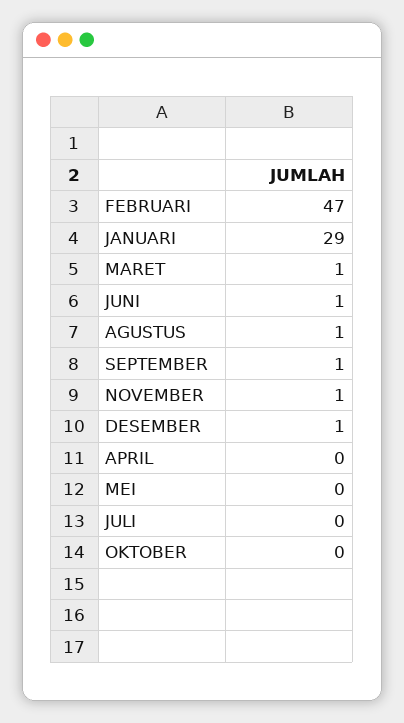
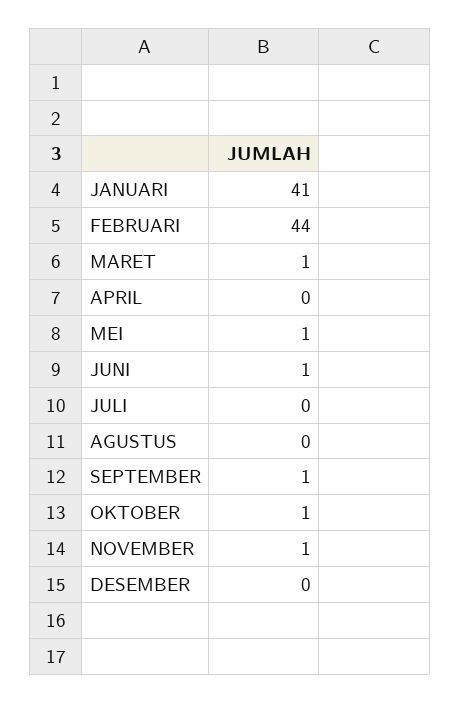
  {
-   "FEBRUARI": 47,
+   "FEBRUARI": 44,
-   "JANUARI": 29,
+   "JANUARI": 41,
    "MARET": 1,
    "JUNI": 1,
-   "AGUSTUS": 1,
+   "AGUSTUS": 0,
    "SEPTEMBER": 1,
    "NOVEMBER": 1,
-   "DESEMBER": 1,
+   "DESEMBER": 0,
    "APRIL": 0,
-   "MEI": 0,
+   "MEI": 1,
    "JULI": 0,
-   "OKTOBER": 0
+   "OKTOBER": 1
  }

